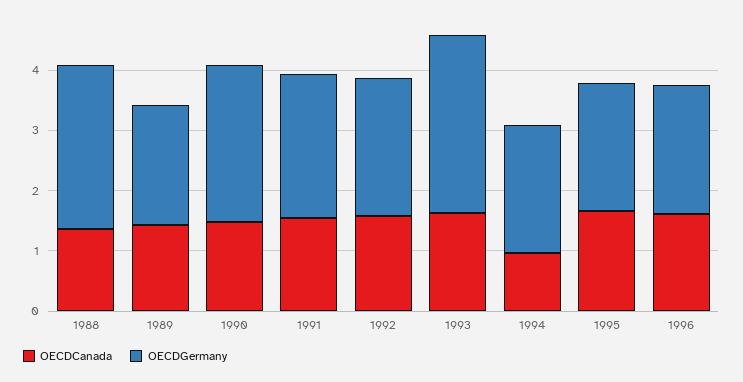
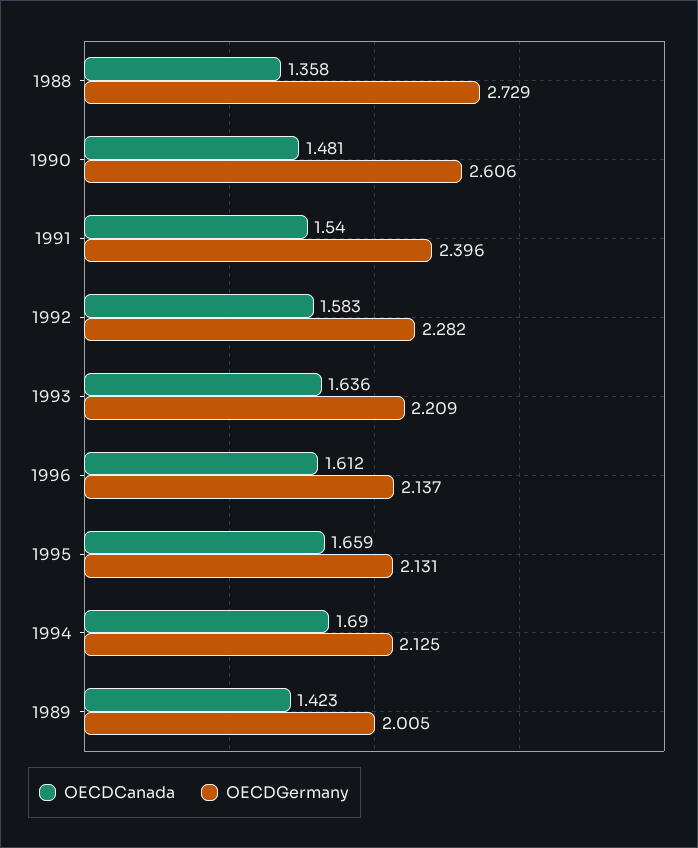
  {
    "OECDCanada": {
      "1988": 1.358,
      "1989": 1.423,
      "1990": 1.481,
      "1991": 1.54,
      "1992": 1.583,
      "1993": 1.636,
-     "1994": 1,
+     "1994": 1.69,
      "1995": 1.659,
      "1996": 1.612
    },
    "OECDGermany": {
      "1988": 2.729,
      "1989": 2.005,
      "1990": 2.606,
      "1991": 2.396,
      "1992": 2.282,
-     "1993": 3,
+     "1993": 2.209,
      "1994": 2.125,
      "1995": 2.131,
      "1996": 2.137
    }
  }

